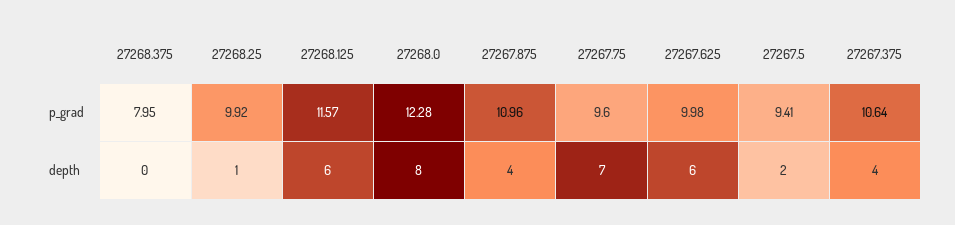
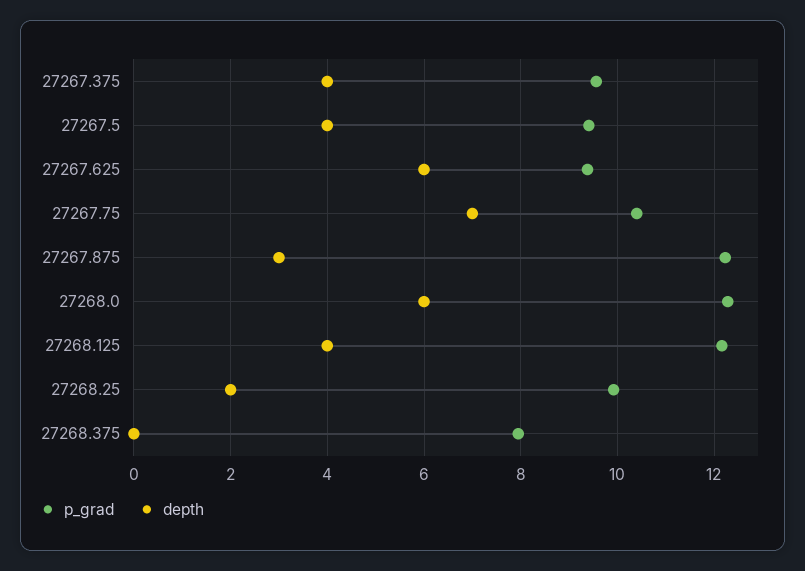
  {
    "p_grad": {
      "27268.375": 7.95,
      "27268.25": 9.92,
-     "27268.125": 11.57,
+     "27268.125": 12.2,
      "27268.0": 12.28,
-     "27267.875": 10.96,
+     "27267.875": 12.2,
-     "27267.75": 9.6,
+     "27267.75": 10.4,
-     "27267.625": 9.98,
+     "27267.625": 9.4,
      "27267.5": 9.41,
-     "27267.375": 10.64
+     "27267.375": 9.6
    },
    "depth": {
      "27268.375": 0,
-     "27268.25": 1,
+     "27268.25": 2,
-     "27268.125": 6,
+     "27268.125": 4,
-     "27268.0": 8,
+     "27268.0": 6,
-     "27267.875": 4,
+     "27267.875": 3,
      "27267.75": 7,
      "27267.625": 6,
-     "27267.5": 2,
+     "27267.5": 4,
      "27267.375": 4
    }
  }

